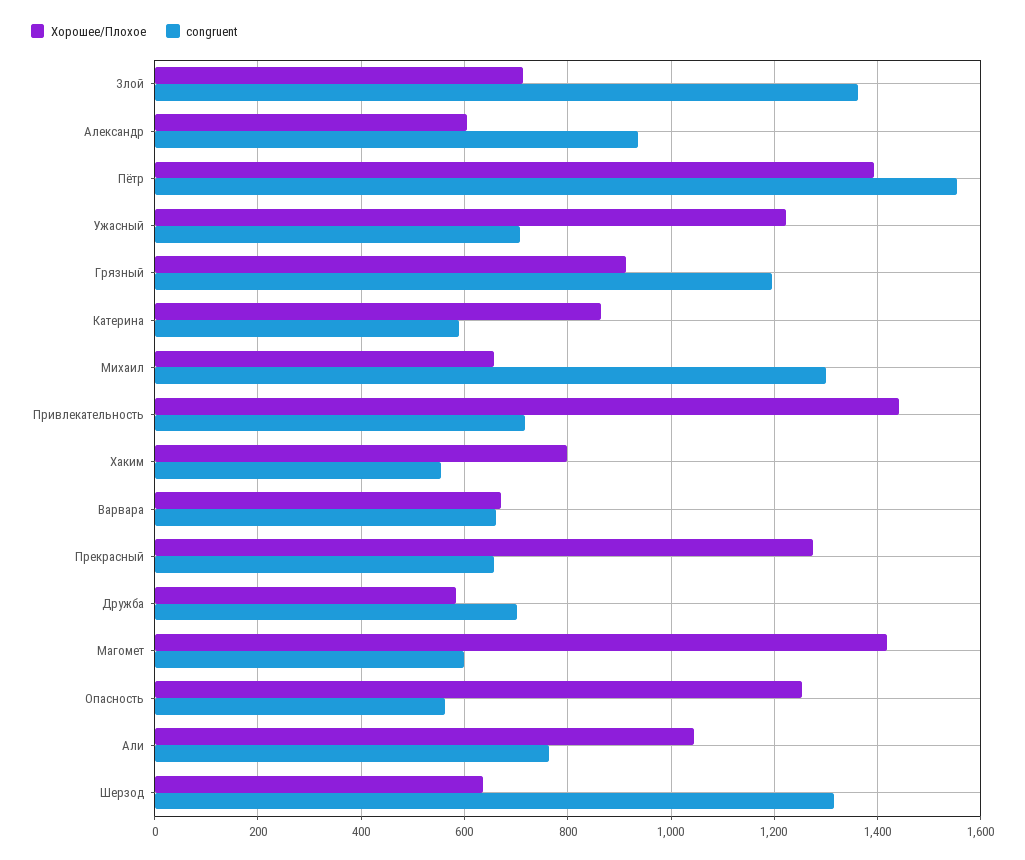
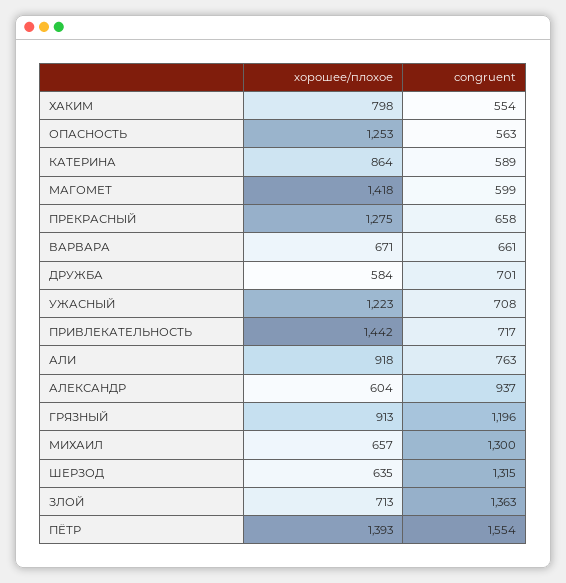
  {
    "Хорошее/Плохое": {
      "Злой": 713,
      "Александр": 604,
      "Пётр": 1393,
      "Ужасный": 1223,
      "Грязный": 913,
      "Катерина": 864,
      "Михаил": 657,
      "Привлекательность": 1442,
      "Хаким": 798,
      "Варвара": 671,
      "Прекрасный": 1275,
      "Дружба": 584,
      "Магомет": 1418,
      "Опасность": 1253,
-     "Али": 1040,
+     "Али": 918,
      "Шерзод": 635
    },
    "congruent": {
      "Злой": 1363,
      "Александр": 937,
      "Пётр": 1554,
      "Ужасный": 708,
      "Грязный": 1196,
      "Катерина": 589,
      "Михаил": 1300,
      "Привлекательность": 717,
      "Хаким": 554,
      "Варвара": 661,
      "Прекрасный": 658,
      "Дружба": 701,
      "Магомет": 599,
      "Опасность": 563,
      "Али": 763,
      "Шерзод": 1315
    }
  }

